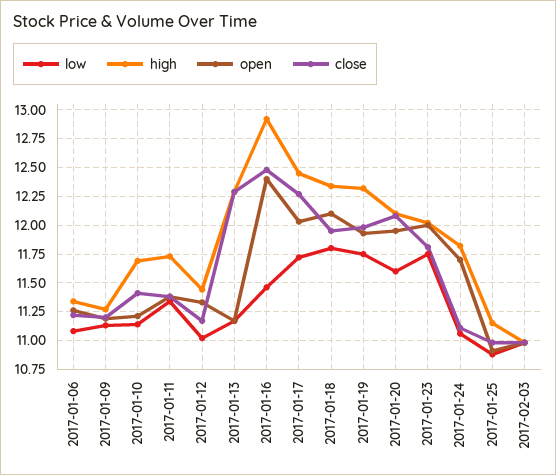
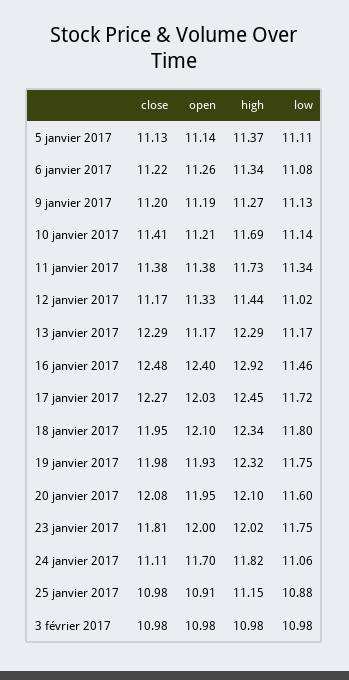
  {
    "low": {
      "2017-01-06": 11.08,
      "2017-01-09": 11.13,
      "2017-01-10": 11.14,
      "2017-01-11": 11.34,
      "2017-01-12": 11.02,
      "2017-01-13": 11.17,
      "2017-01-16": 11.46,
      "2017-01-17": 11.72,
      "2017-01-18": 11.8,
      "2017-01-19": 11.75,
      "2017-01-20": 11.6,
      "2017-01-23": 11.75,
      "2017-01-24": 11.06,
      "2017-01-25": 10.88,
-     "2017-02-03": 10.98
+     "2017-02-03": 10.98,
+     "5 janvier 2017": 11.11
    },
    "high": {
      "2017-01-06": 11.34,
      "2017-01-09": 11.27,
      "2017-01-10": 11.69,
      "2017-01-11": 11.73,
      "2017-01-12": 11.44,
      "2017-01-13": 12.29,
      "2017-01-16": 12.92,
      "2017-01-17": 12.45,
      "2017-01-18": 12.34,
      "2017-01-19": 12.32,
      "2017-01-20": 12.1,
      "2017-01-23": 12.02,
      "2017-01-24": 11.82,
      "2017-01-25": 11.15,
-     "2017-02-03": 10.98
+     "2017-02-03": 10.98,
+     "5 janvier 2017": 11.37
    },
    "open": {
      "2017-01-06": 11.26,
      "2017-01-09": 11.19,
      "2017-01-10": 11.21,
      "2017-01-11": 11.38,
      "2017-01-12": 11.33,
      "2017-01-13": 11.17,
      "2017-01-16": 12.4,
      "2017-01-17": 12.03,
      "2017-01-18": 12.1,
      "2017-01-19": 11.93,
      "2017-01-20": 11.95,
      "2017-01-23": 12,
      "2017-01-24": 11.7,
      "2017-01-25": 10.91,
-     "2017-02-03": 10.98
+     "2017-02-03": 10.98,
+     "5 janvier 2017": 11.14
    },
    "close": {
      "2017-01-06": 11.22,
      "2017-01-09": 11.2,
      "2017-01-10": 11.41,
      "2017-01-11": 11.38,
      "2017-01-12": 11.17,
      "2017-01-13": 12.29,
      "2017-01-16": 12.48,
      "2017-01-17": 12.27,
      "2017-01-18": 11.95,
      "2017-01-19": 11.98,
      "2017-01-20": 12.08,
      "2017-01-23": 11.81,
      "2017-01-24": 11.11,
      "2017-01-25": 10.98,
-     "2017-02-03": 10.98
+     "2017-02-03": 10.98,
+     "5 janvier 2017": 11.13
    }
  }

